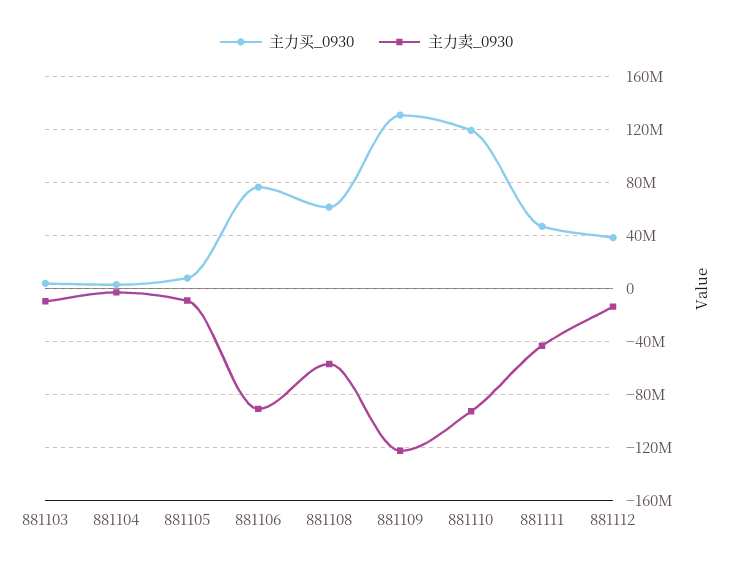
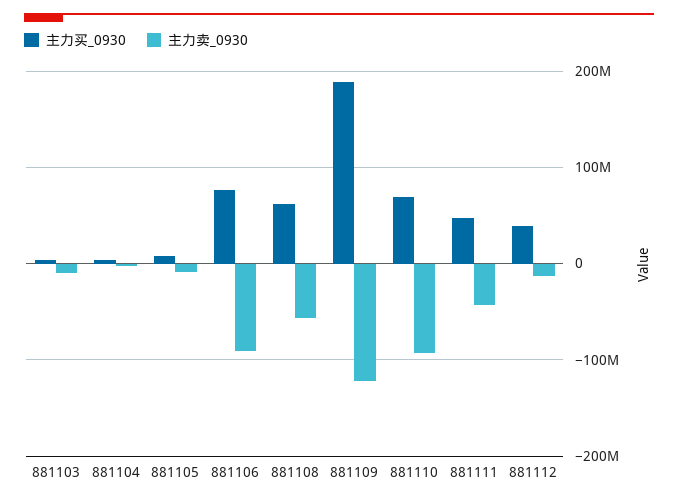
  {
    "主力买_0930": {
      "881103": 5000000,
      "881104": 5000000,
      "881105": 10000000,
      "881106": 75000000,
      "881108": 60000000,
-     "881109": 130000000,
+     "881109": 190000000,
-     "881110": 120000000,
+     "881110": 70000000,
      "881111": 45000000,
      "881112": 40000000
    },
    "主力卖_0930": {
      "881103": -10000000,
      "881104": -5000000,
      "881105": -10000000,
      "881106": -90000000,
      "881108": -55000000,
      "881109": -120000000,
      "881110": -90000000,
      "881111": -45000000,
      "881112": -15000000
    }
  }

